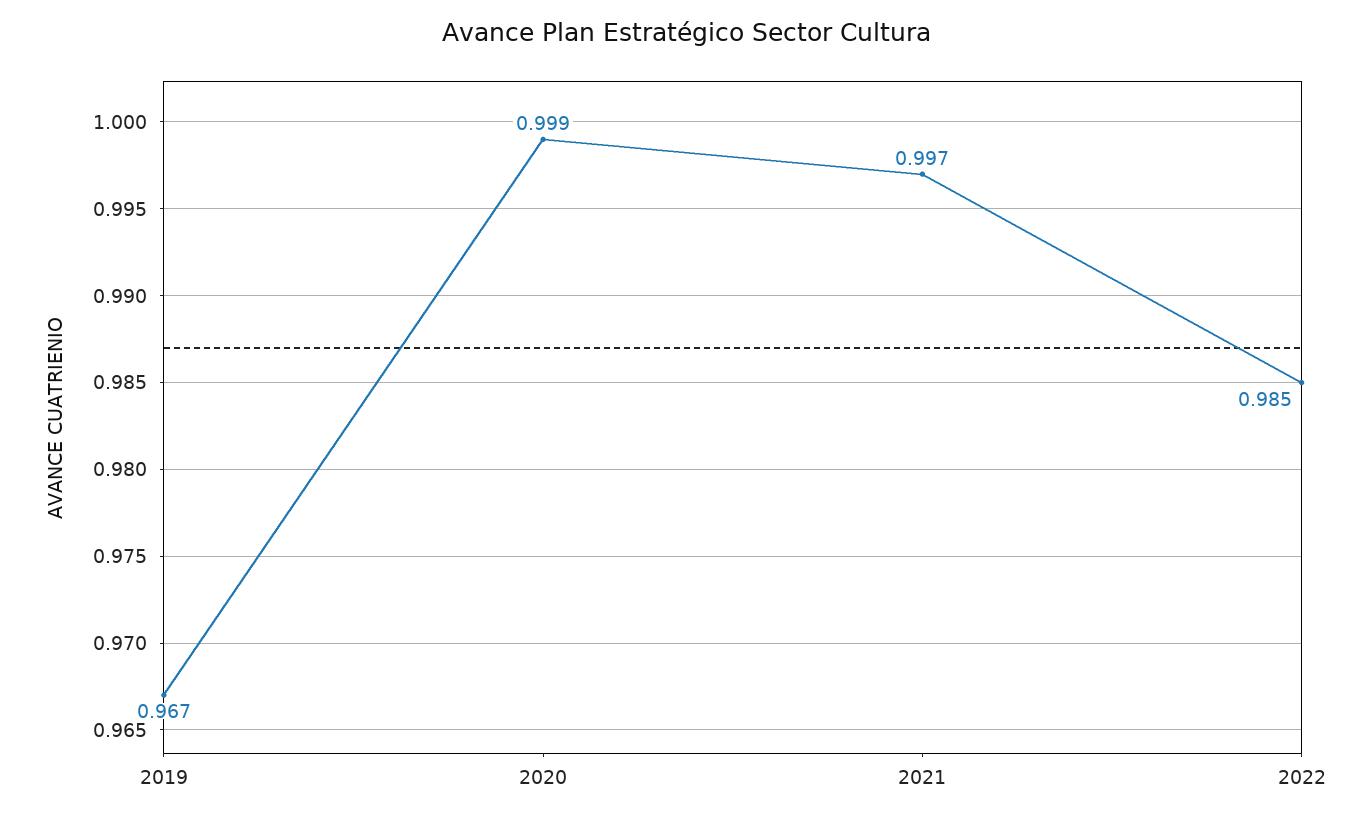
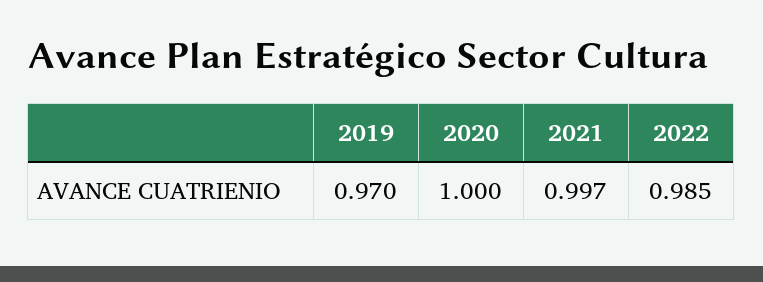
  {
-   "2019": 0.967,
+   "2019": 0.97,
-   "2020": 0.999,
+   "2020": 1,
    "2021": 0.997,
    "2022": 0.985
  }

